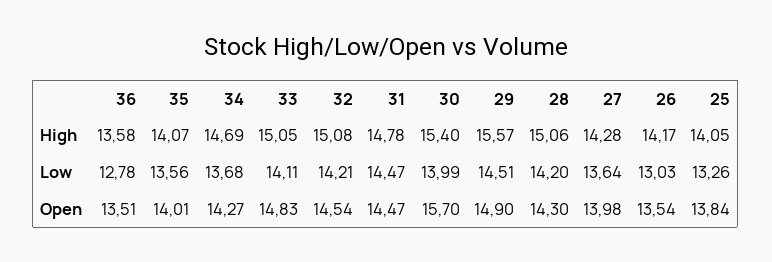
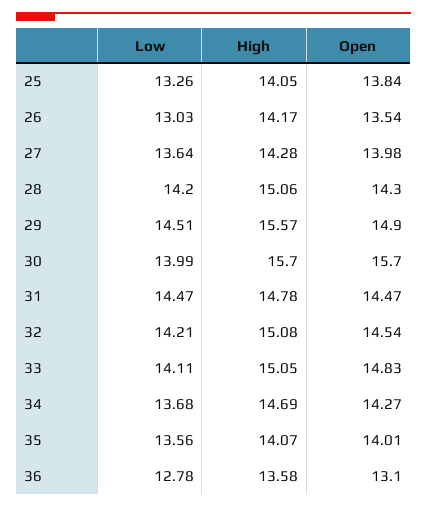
  {
    "36": {
      "High": 13.58,
      "Low": 12.78,
-     "Open": 13.51
+     "Open": 13.1
    },
    "35": {
      "High": 14.07,
      "Low": 13.56,
      "Open": 14.01
    },
    "34": {
      "High": 14.69,
      "Low": 13.68,
      "Open": 14.27
    },
    "33": {
      "High": 15.05,
      "Low": 14.11,
      "Open": 14.83
    },
    "32": {
      "High": 15.08,
      "Low": 14.21,
      "Open": 14.54
    },
    "31": {
      "High": 14.78,
      "Low": 14.47,
      "Open": 14.47
    },
    "30": {
-     "High": 15.4,
+     "High": 15.7,
      "Low": 13.99,
      "Open": 15.7
    },
    "29": {
      "High": 15.57,
      "Low": 14.51,
      "Open": 14.9
    },
    "28": {
      "High": 15.06,
      "Low": 14.2,
      "Open": 14.3
    },
    "27": {
      "High": 14.28,
      "Low": 13.64,
      "Open": 13.98
    },
    "26": {
      "High": 14.17,
      "Low": 13.03,
      "Open": 13.54
    },
    "25": {
      "High": 14.05,
      "Low": 13.26,
      "Open": 13.84
    }
  }

